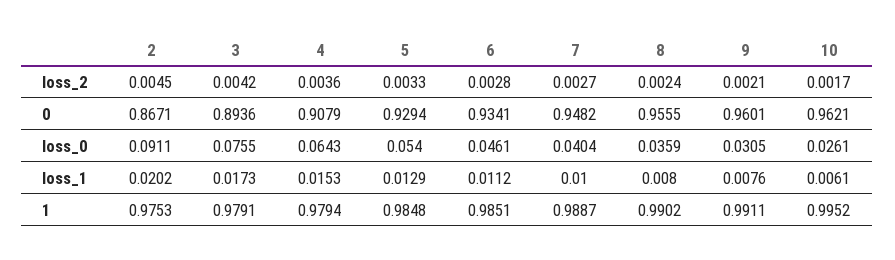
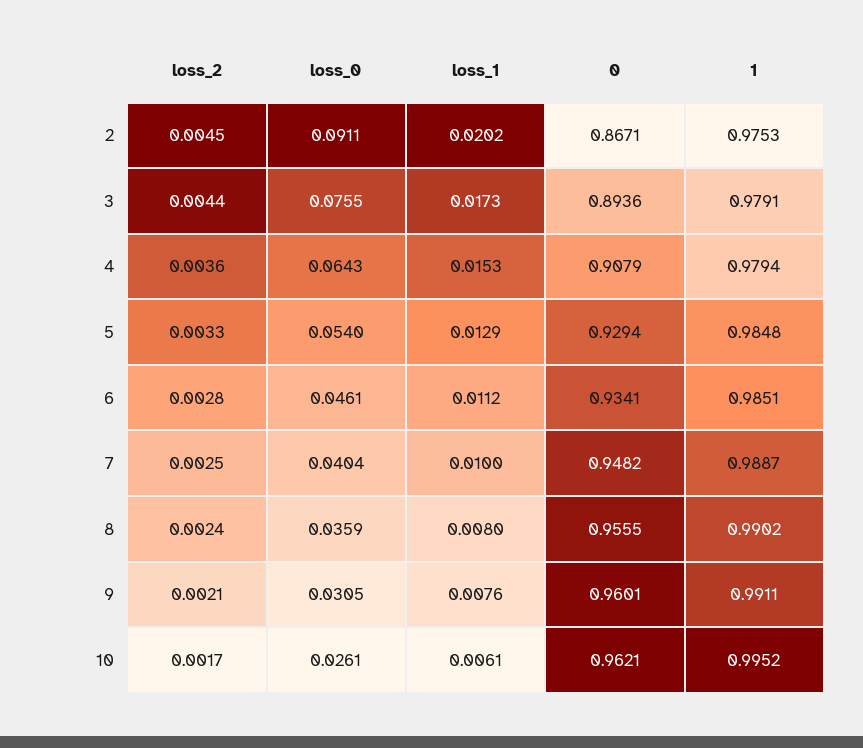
  {
    "2": {
      "loss_2": 0.0045,
      "0": 0.8671,
      "loss_0": 0.0911,
      "loss_1": 0.0202,
      "1": 0.9753
    },
    "3": {
-     "loss_2": 0.0042,
+     "loss_2": 0.0044,
      "0": 0.8936,
      "loss_0": 0.0755,
      "loss_1": 0.0173,
      "1": 0.9791
    },
    "4": {
      "loss_2": 0.0036,
      "0": 0.9079,
      "loss_0": 0.0643,
      "loss_1": 0.0153,
      "1": 0.9794
    },
    "5": {
      "loss_2": 0.0033,
      "0": 0.9294,
      "loss_0": 0.054,
      "loss_1": 0.0129,
      "1": 0.9848
    },
    "6": {
      "loss_2": 0.0028,
      "0": 0.9341,
      "loss_0": 0.0461,
      "loss_1": 0.0112,
      "1": 0.9851
    },
    "7": {
-     "loss_2": 0.0027,
+     "loss_2": 0.0025,
      "0": 0.9482,
      "loss_0": 0.0404,
      "loss_1": 0.01,
      "1": 0.9887
    },
    "8": {
      "loss_2": 0.0024,
      "0": 0.9555,
      "loss_0": 0.0359,
      "loss_1": 0.008,
      "1": 0.9902
    },
    "9": {
      "loss_2": 0.0021,
      "0": 0.9601,
      "loss_0": 0.0305,
      "loss_1": 0.0076,
      "1": 0.9911
    },
    "10": {
      "loss_2": 0.0017,
      "0": 0.9621,
      "loss_0": 0.0261,
      "loss_1": 0.0061,
      "1": 0.9952
    }
  }

